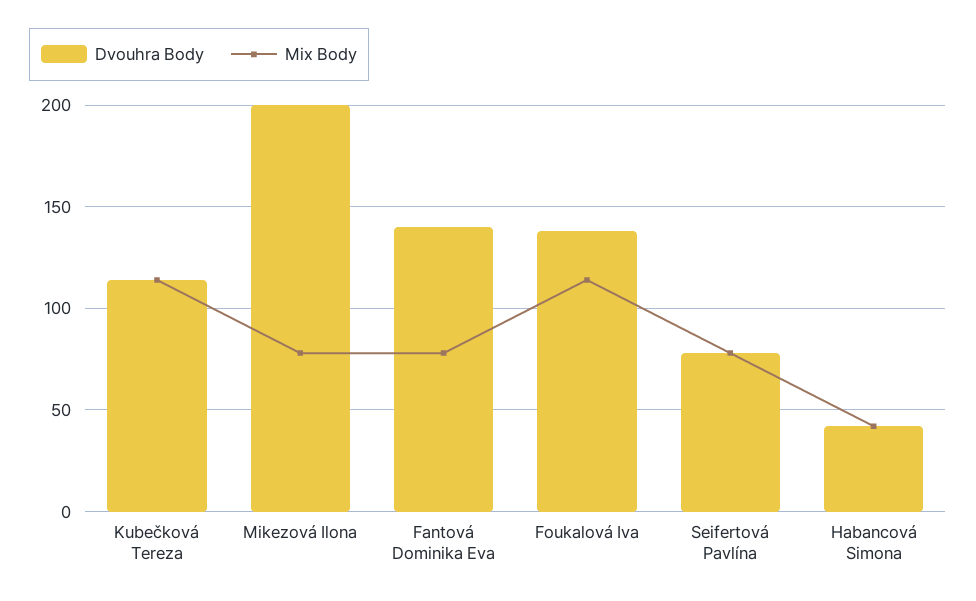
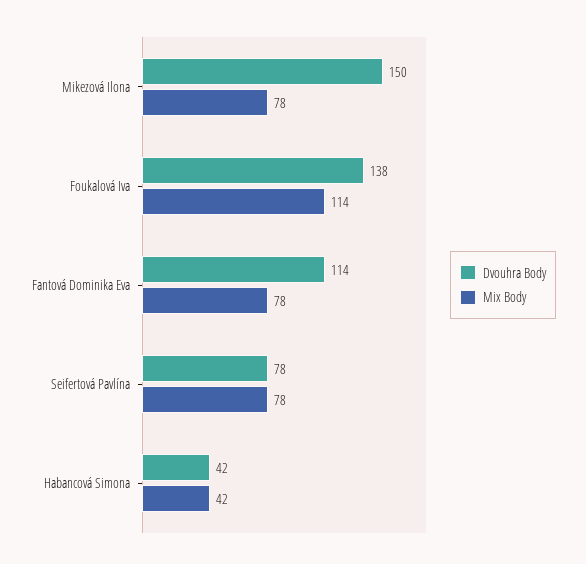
  {
    "Dvouhra Body": {
-     "Kubečková Tereza": 115,
-     "Mikezová Ilona": 200,
+     "Mikezová Ilona": 150,
-     "Fantová Dominika Eva": 140,
+     "Fantová Dominika Eva": 114,
      "Foukalová Iva": 138,
      "Seifertová Pavlína": 78,
      "Habancová Simona": 42
    },
    "Mix Body": {
-     "Kubečková Tereza": 115,
      "Mikezová Ilona": 78,
      "Fantová Dominika Eva": 78,
      "Foukalová Iva": 114,
      "Seifertová Pavlína": 78,
      "Habancová Simona": 42
    }
  }

